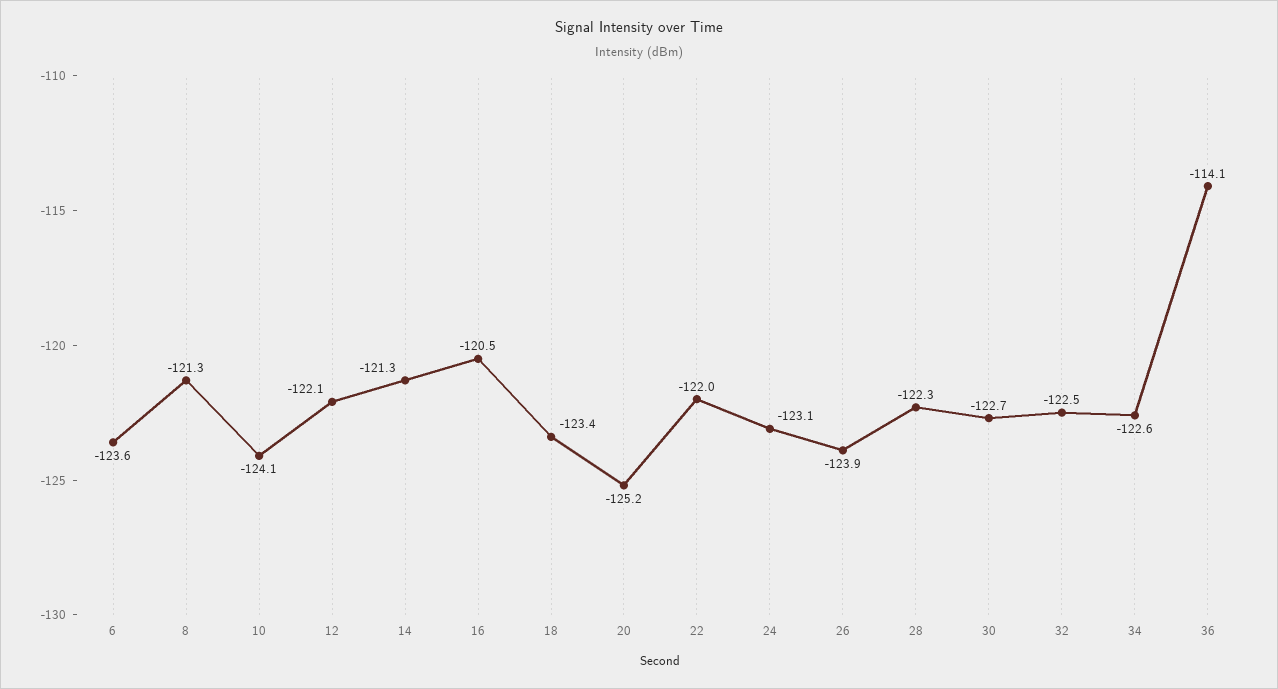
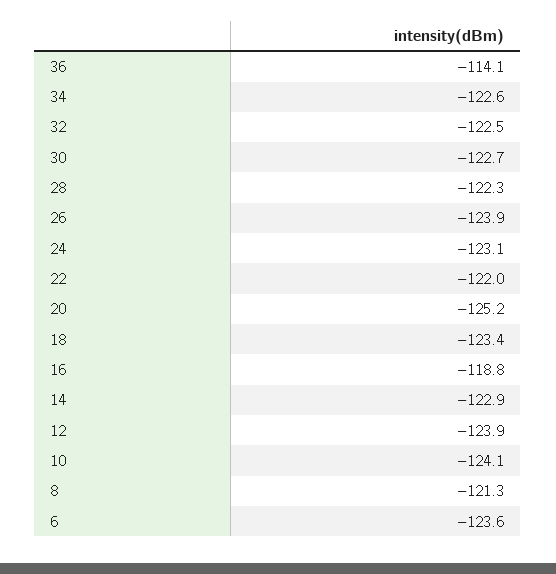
  {
    "6": -123.6,
    "8": -121.3,
    "10": -124.1,
-   "12": -122.1,
+   "12": -123.9,
-   "14": -121.3,
+   "14": -122.9,
-   "16": -120.5,
+   "16": -118.8,
    "18": -123.4,
    "20": -125.2,
    "22": -122,
    "24": -123.1,
    "26": -123.9,
    "28": -122.3,
    "30": -122.7,
    "32": -122.5,
    "34": -122.6,
    "36": -114.1
  }

